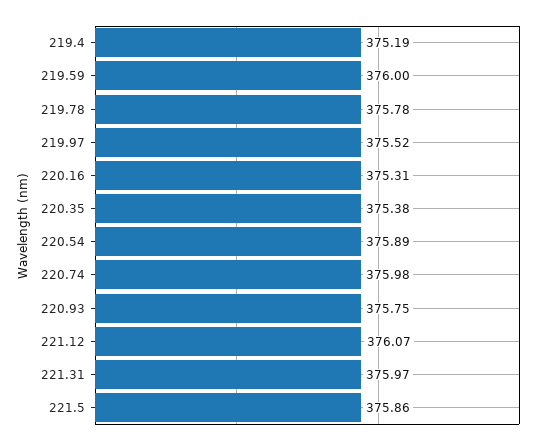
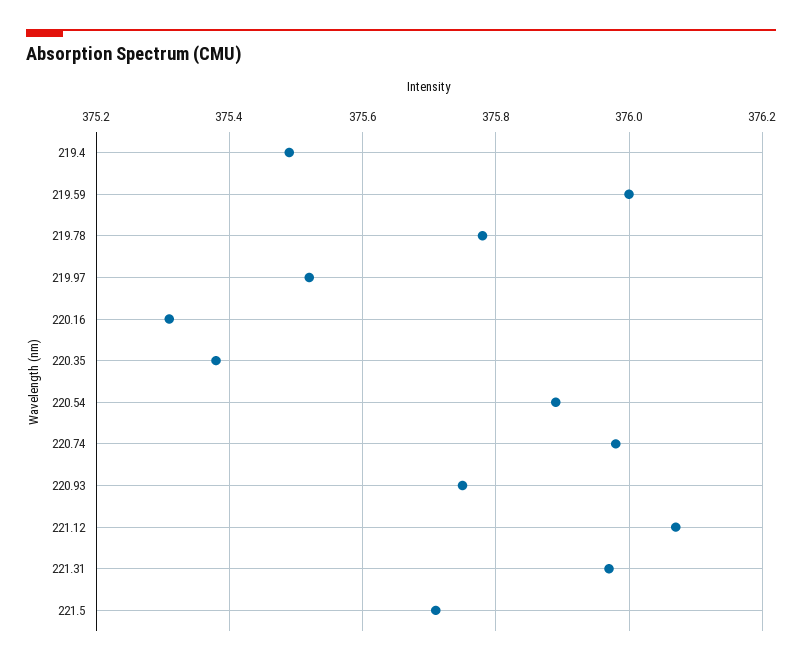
  {
-   "219.4": 375.19,
+   "219.4": 375.5,
    "219.59": 376,
    "219.78": 375.78,
    "219.97": 375.52,
    "220.16": 375.31,
    "220.35": 375.38,
    "220.54": 375.89,
    "220.74": 375.98,
    "220.93": 375.75,
    "221.12": 376.07,
    "221.31": 375.97,
-   "221.5": 375.86
+   "221.5": 375.7
  }

